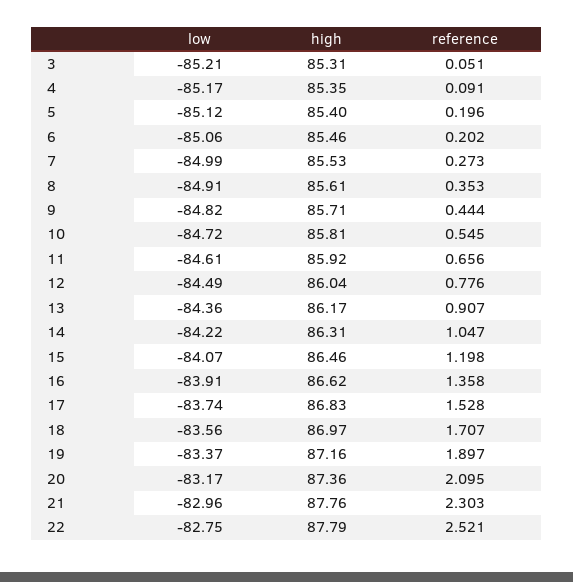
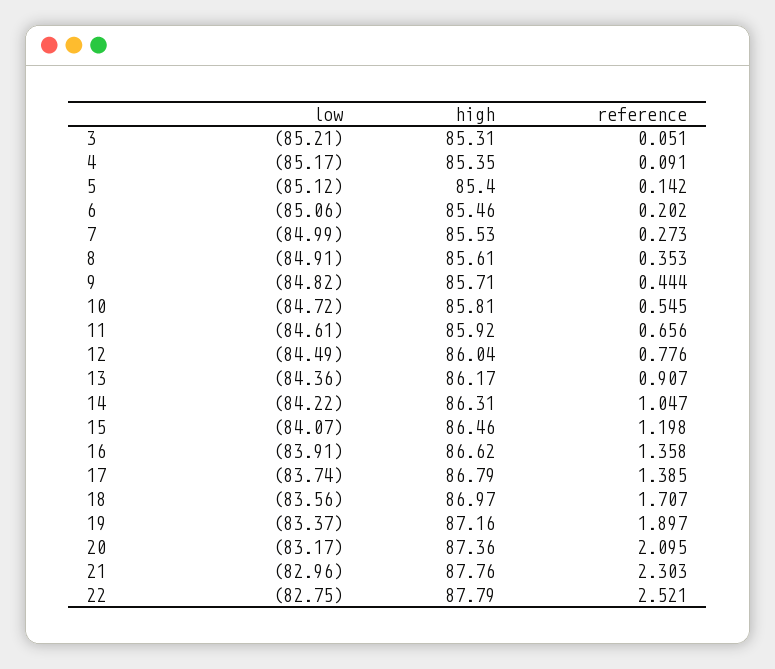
  {
    "low": {
      "3": -85.21,
      "4": -85.17,
      "5": -85.12,
      "6": -85.06,
      "7": -84.99,
      "8": -84.91,
      "9": -84.82,
      "10": -84.72,
      "11": -84.61,
      "12": -84.49,
      "13": -84.36,
      "14": -84.22,
      "15": -84.07,
      "16": -83.91,
      "17": -83.74,
      "18": -83.56,
      "19": -83.37,
      "20": -83.17,
      "21": -82.96,
      "22": -82.75
    },
    "high": {
      "3": 85.31,
      "4": 85.35,
      "5": 85.4,
      "6": 85.46,
      "7": 85.53,
      "8": 85.61,
      "9": 85.71,
      "10": 85.81,
      "11": 85.92,
      "12": 86.04,
      "13": 86.17,
      "14": 86.31,
      "15": 86.46,
      "16": 86.62,
-     "17": 86.83,
+     "17": 86.79,
      "18": 86.97,
      "19": 87.16,
      "20": 87.36,
      "21": 87.76,
      "22": 87.79
    },
    "reference": {
      "3": 0.051,
      "4": 0.091,
-     "5": 0.196,
+     "5": 0.142,
      "6": 0.202,
      "7": 0.273,
      "8": 0.353,
      "9": 0.444,
      "10": 0.545,
      "11": 0.656,
      "12": 0.776,
      "13": 0.907,
      "14": 1.047,
      "15": 1.198,
      "16": 1.358,
-     "17": 1.528,
+     "17": 1.385,
      "18": 1.707,
      "19": 1.897,
      "20": 2.095,
      "21": 2.303,
      "22": 2.521
    }
  }

